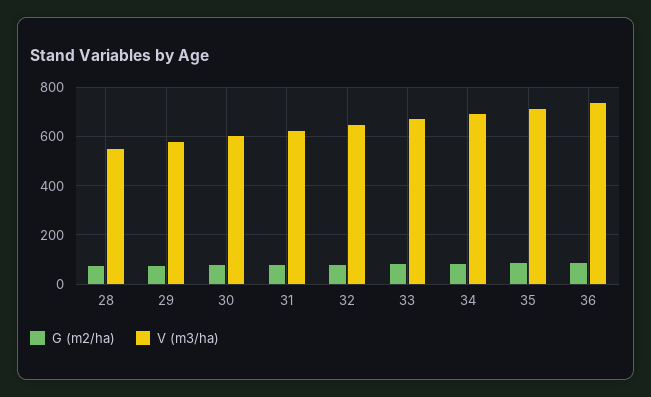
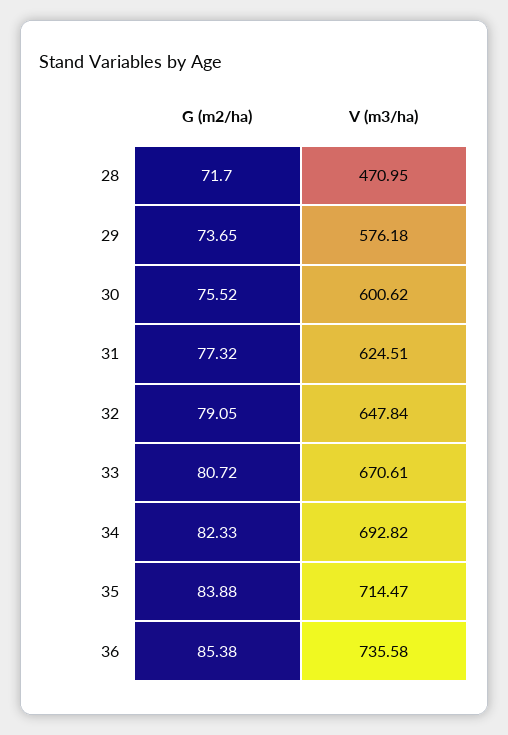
  {
    "G (m2/ha)": {
      "28": 71.7,
      "29": 73.65,
      "30": 75.52,
      "31": 77.32,
      "32": 79.05,
      "33": 80.72,
      "34": 82.33,
      "35": 83.88,
      "36": 85.38
    },
    "V (m3/ha)": {
-     "28": 550,
+     "28": 470.95,
      "29": 576.18,
      "30": 600.62,
      "31": 624.51,
      "32": 647.84,
      "33": 670.61,
      "34": 692.82,
      "35": 714.47,
      "36": 735.58
    }
  }

